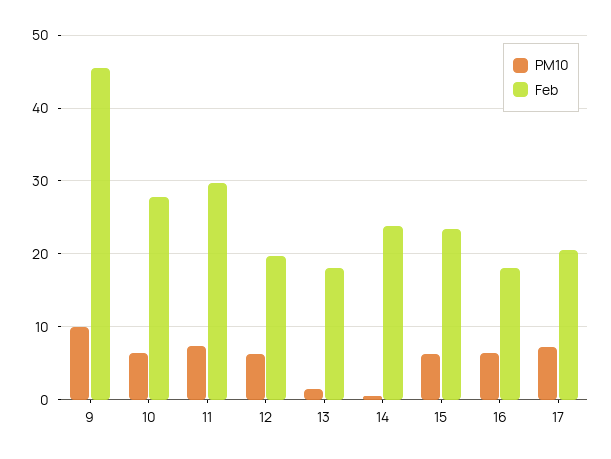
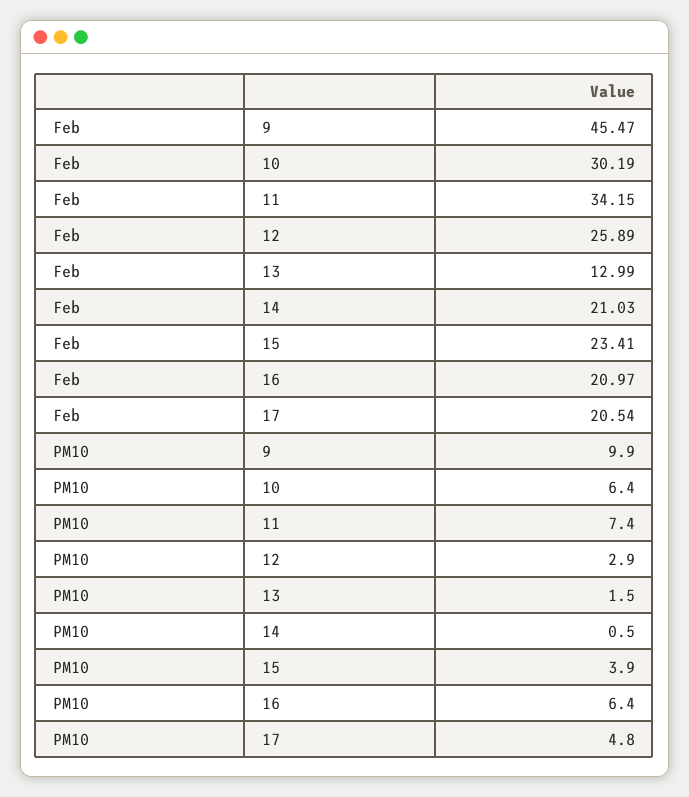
  {
    "PM10": {
      "9": 9.9,
      "10": 6.4,
      "11": 7.4,
-     "12": 6,
+     "12": 2.9,
      "13": 1.5,
      "14": 0.5,
-     "15": 6,
+     "15": 3.9,
      "16": 6.4,
-     "17": 7
+     "17": 4.8
    },
    "Feb": {
      "9": 45.47,
-     "10": 28,
+     "10": 30.19,
-     "11": 30,
+     "11": 34.15,
-     "12": 20,
+     "12": 25.89,
-     "13": 18,
+     "13": 12.99,
-     "14": 24,
+     "14": 21.03,
      "15": 23.41,
-     "16": 18,
+     "16": 20.97,
      "17": 20.54
    }
  }

